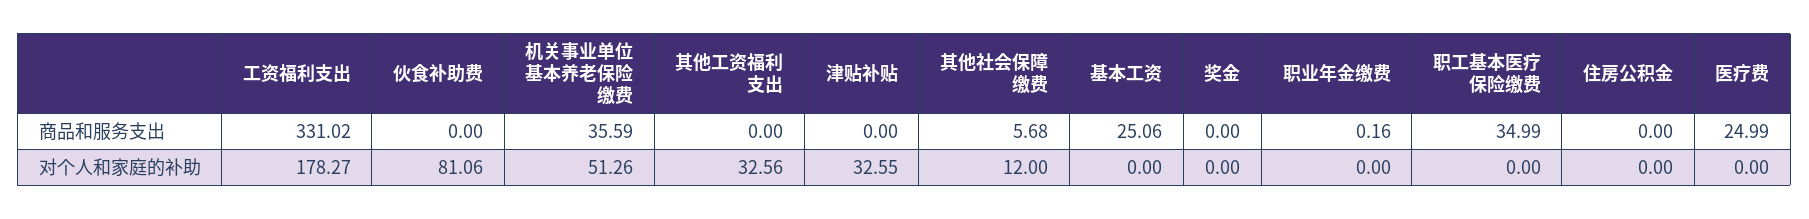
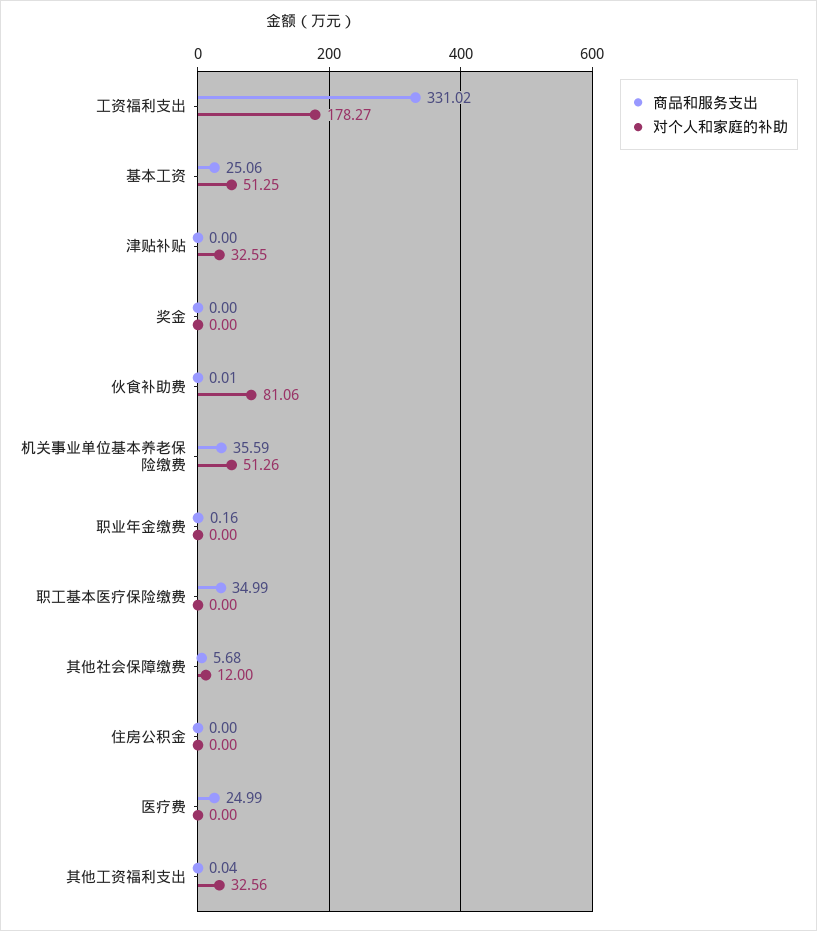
  {
    "商品和服务支出": {
      "工资福利支出": 331.02,
-     "伙食补助费": 0,
+     "伙食补助费": 0.01,
      "机关事业单位基本养老保险缴费": 35.59,
-     "其他工资福利支出": 0,
+     "其他工资福利支出": 0.04,
      "津贴补贴": 0,
      "其他社会保障缴费": 5.68,
      "基本工资": 25.06,
      "奖金": 0,
      "职业年金缴费": 0.16,
      "职工基本医疗保险缴费": 34.99,
      "住房公积金": 0,
      "医疗费": 24.99
    },
    "对个人和家庭的补助": {
      "工资福利支出": 178.27,
      "伙食补助费": 81.06,
      "机关事业单位基本养老保险缴费": 51.26,
      "其他工资福利支出": 32.56,
      "津贴补贴": 32.55,
      "其他社会保障缴费": 12,
-     "基本工资": 0,
+     "基本工资": 51.25,
      "奖金": 0,
      "职业年金缴费": 0,
      "职工基本医疗保险缴费": 0,
      "住房公积金": 0,
      "医疗费": 0
    }
  }

